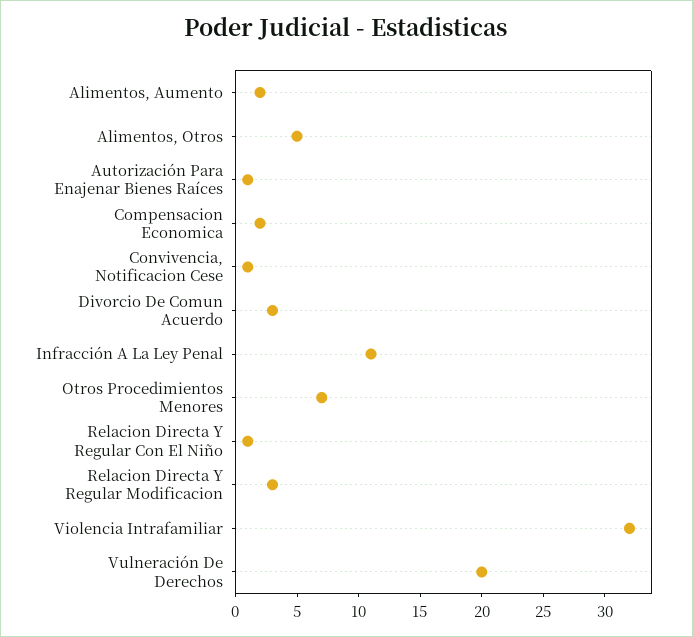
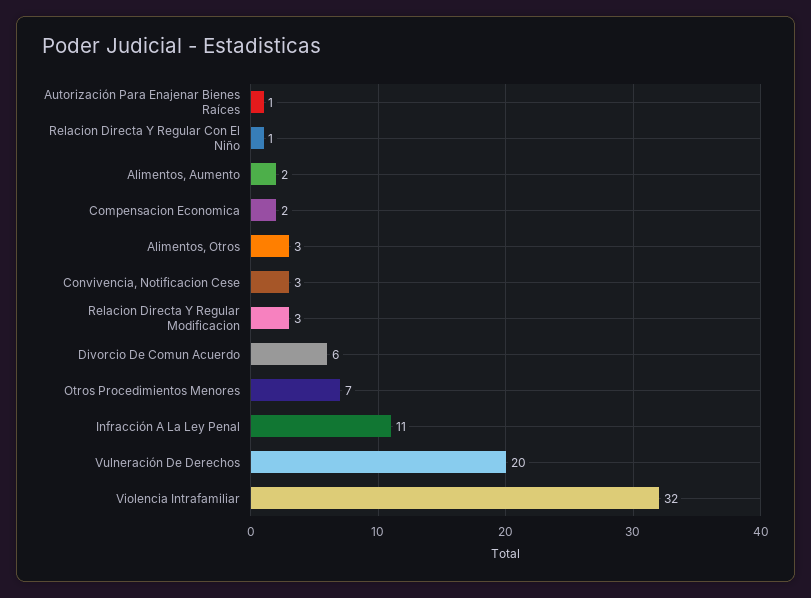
  {
    "Alimentos, Aumento": 2,
-   "Alimentos, Otros": 5,
+   "Alimentos, Otros": 3,
    "Autorización Para Enajenar Bienes Raíces": 1,
    "Compensacion Economica": 2,
-   "Convivencia, Notificacion Cese": 1,
+   "Convivencia, Notificacion Cese": 3,
-   "Divorcio De Comun Acuerdo": 3,
+   "Divorcio De Comun Acuerdo": 6,
    "Infracción A La Ley Penal": 11,
    "Otros Procedimientos Menores": 7,
    "Relacion Directa Y Regular Con El Niño": 1,
    "Relacion Directa Y Regular Modificacion": 3,
    "Violencia Intrafamiliar": 32,
    "Vulneración De Derechos": 20
  }

